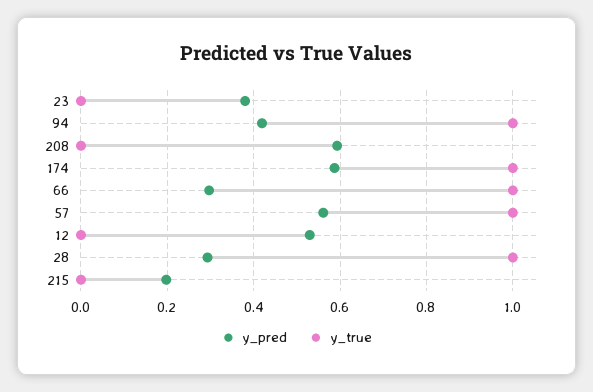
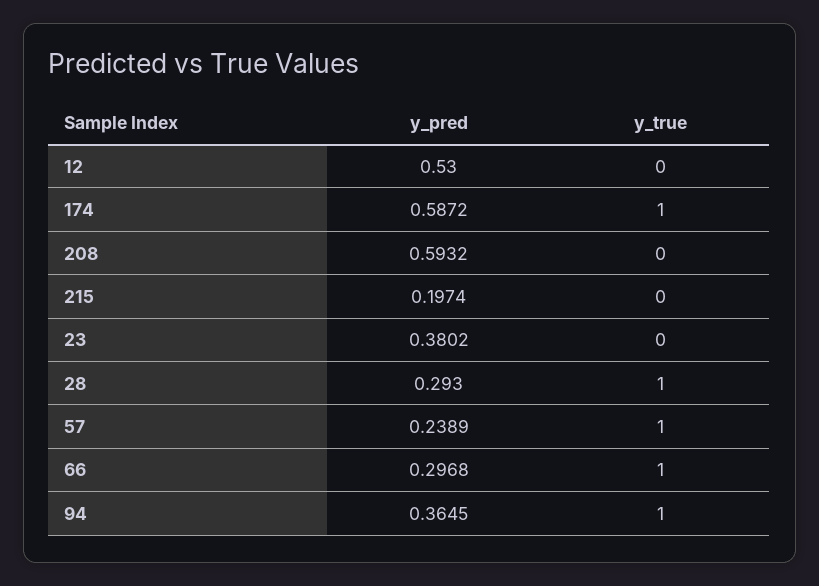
  {
    "y_pred": {
      "23": 0.3802,
-     "94": 0.42,
+     "94": 0.3645,
      "208": 0.5932,
      "174": 0.5872,
      "66": 0.2968,
-     "57": 0.56,
+     "57": 0.2389,
      "12": 0.53,
      "28": 0.293,
      "215": 0.1974
    },
    "y_true": {
      "23": 0,
      "94": 1,
      "208": 0,
      "174": 1,
      "66": 1,
      "57": 1,
      "12": 0,
      "28": 1,
      "215": 0
    }
  }

